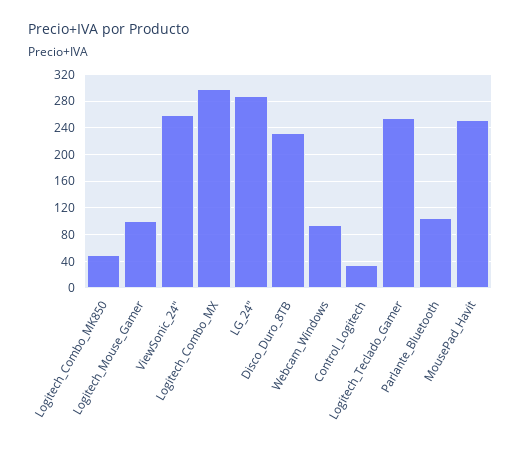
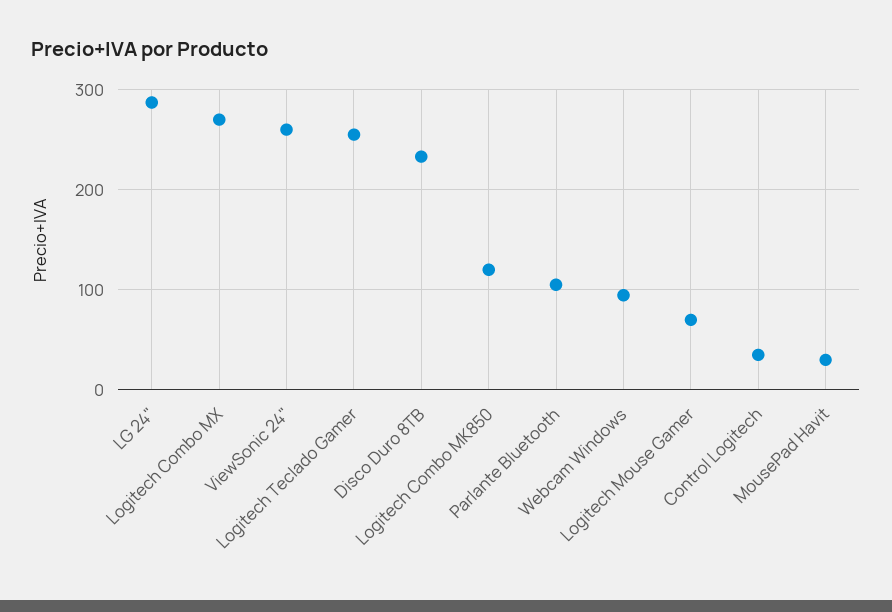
  {
-   "Logitech_Combo_MK850": 50,
+   "Logitech_Combo_MK850": 120,
-   "Logitech_Mouse_Gamer": 100,
+   "Logitech_Mouse_Gamer": 70,
    "ViewSonic_24\"": 260,
-   "Logitech_Combo_MX": 300,
+   "Logitech_Combo_MX": 270,
    "LG_24\"": 290,
    "Disco_Duro_8TB": 230,
    "Webcam_Windows": 90,
    "Control_Logitech": 30,
    "Logitech_Teclado_Gamer": 260,
    "Parlante_Bluetooth": 100,
-   "MousePad_Havit": 250
+   "MousePad_Havit": 30
  }

